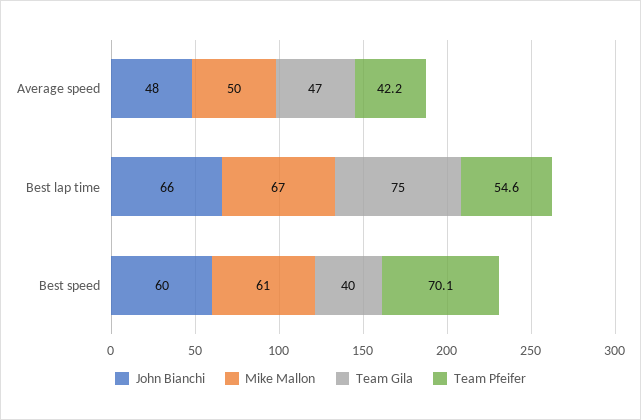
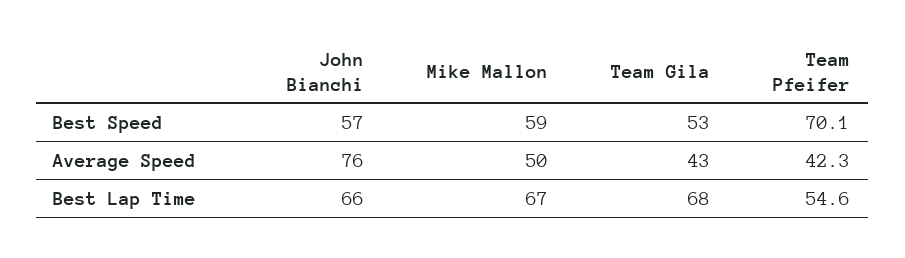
  {
    "John Bianchi": {
-     "Average speed": 48,
+     "Average speed": 76,
      "Best lap time": 66,
-     "Best speed": 60
+     "Best speed": 57
    },
    "Mike Mallon": {
      "Average speed": 50,
      "Best lap time": 67,
-     "Best speed": 61
+     "Best speed": 59
    },
    "Team Gila": {
-     "Average speed": 47,
+     "Average speed": 43,
-     "Best lap time": 75,
+     "Best lap time": 68,
-     "Best speed": 40
+     "Best speed": 53
    },
    "Team Pfeifer": {
-     "Average speed": 42.2,
+     "Average speed": 42.3,
      "Best lap time": 54.6,
      "Best speed": 70.1
    }
  }

